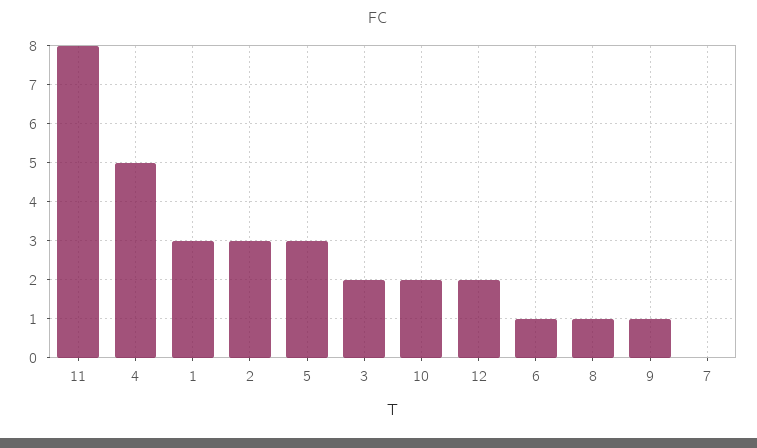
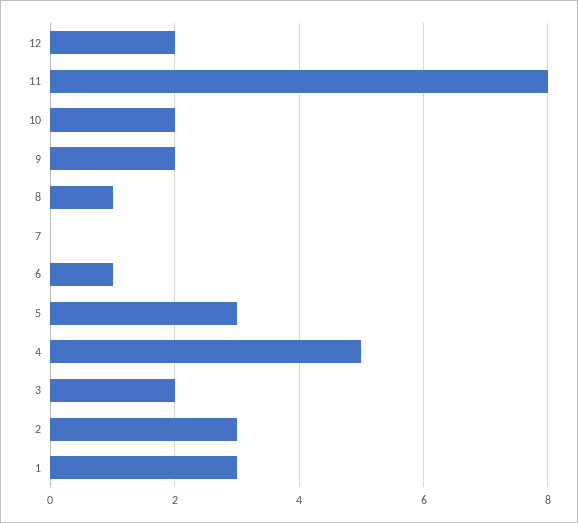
  {
    "11": 8,
    "4": 5,
    "1": 3,
    "2": 3,
    "5": 3,
    "3": 2,
    "10": 2,
    "12": 2,
    "6": 1,
    "8": 1,
-   "9": 1,
+   "9": 2,
    "7": 0
  }

